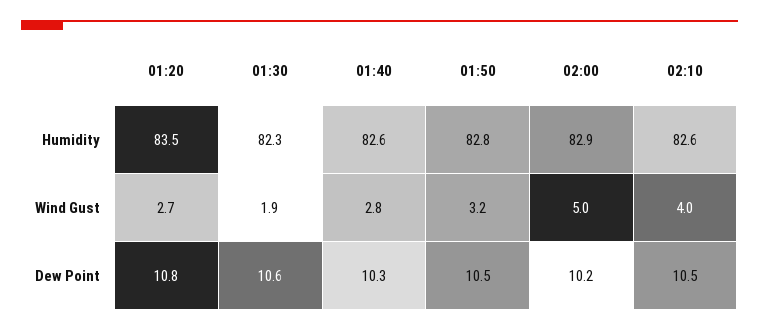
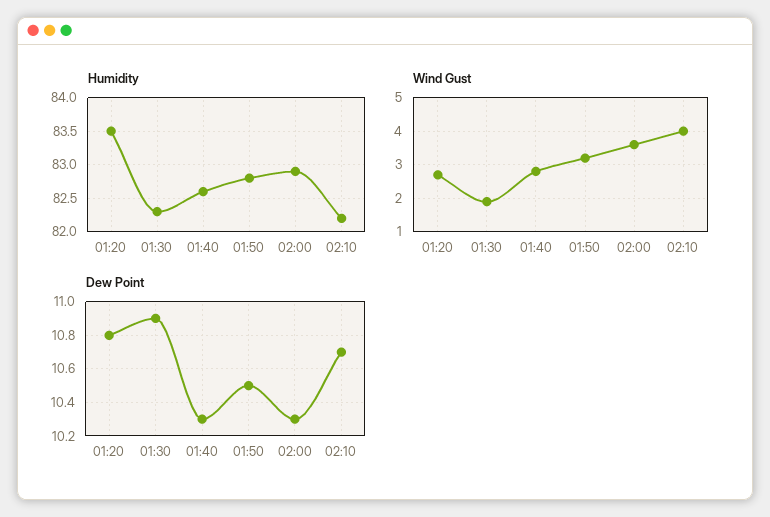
  {
    "Humidity": {
      "01:20": 83.5,
      "01:30": 82.3,
      "01:40": 82.6,
      "01:50": 82.8,
      "02:00": 82.9,
-     "02:10": 82.6
+     "02:10": 82.2
    },
    "Wind Gust": {
      "01:20": 2.7,
      "01:30": 1.9,
      "01:40": 2.8,
      "01:50": 3.2,
-     "02:00": 5,
+     "02:00": 3.5,
      "02:10": 4
    },
    "Dew Point": {
      "01:20": 10.8,
-     "01:30": 10.6,
+     "01:30": 10.9,
      "01:40": 10.3,
      "01:50": 10.5,
-     "02:00": 10.2,
+     "02:00": 10.3,
-     "02:10": 10.5
+     "02:10": 10.7
    }
  }

